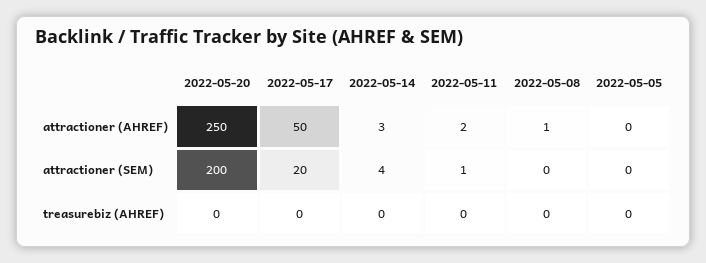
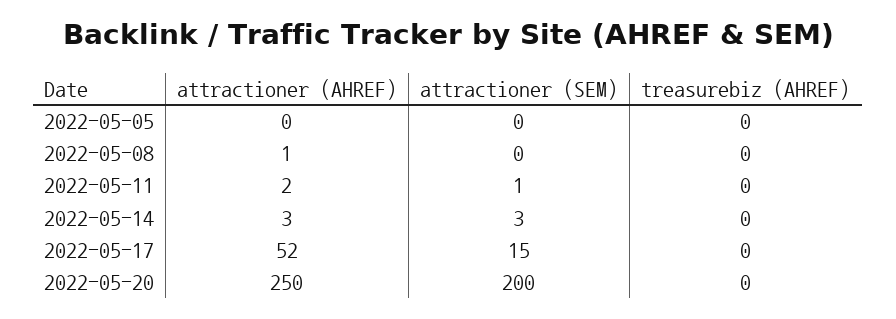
  {
    "2022-05-20": {
      "attractioner (AHREF)": 250,
      "attractioner (SEM)": 200,
      "treasurebiz (AHREF)": 0
    },
    "2022-05-17": {
-     "attractioner (AHREF)": 50,
+     "attractioner (AHREF)": 52,
-     "attractioner (SEM)": 20,
+     "attractioner (SEM)": 15,
      "treasurebiz (AHREF)": 0
    },
    "2022-05-14": {
      "attractioner (AHREF)": 3,
-     "attractioner (SEM)": 4,
+     "attractioner (SEM)": 3,
      "treasurebiz (AHREF)": 0
    },
    "2022-05-11": {
      "attractioner (AHREF)": 2,
      "attractioner (SEM)": 1,
      "treasurebiz (AHREF)": 0
    },
    "2022-05-08": {
      "attractioner (AHREF)": 1,
      "attractioner (SEM)": 0,
      "treasurebiz (AHREF)": 0
    },
    "2022-05-05": {
      "attractioner (AHREF)": 0,
      "attractioner (SEM)": 0,
      "treasurebiz (AHREF)": 0
    }
  }

